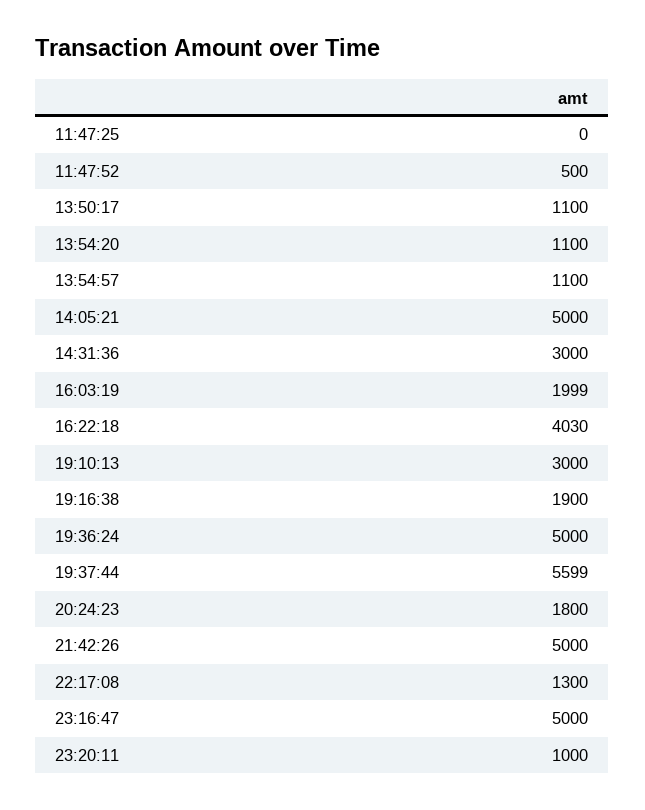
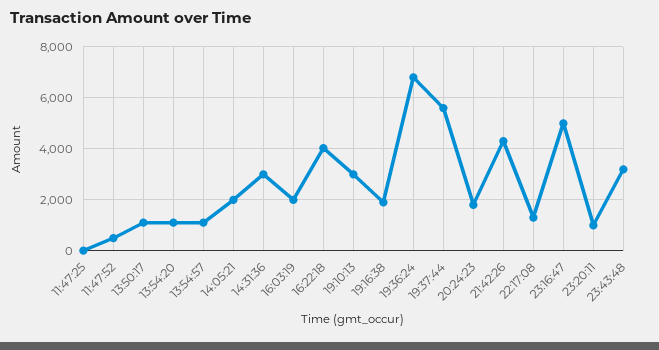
  {
    "11:47:25": 0,
    "11:47:52": 500,
    "13:50:17": 1100,
    "13:54:20": 1100,
    "13:54:57": 1100,
-   "14:05:21": 5000,
+   "14:05:21": 2000,
    "14:31:36": 3000,
    "16:03:19": 1999,
    "16:22:18": 4030,
    "19:10:13": 3000,
    "19:16:38": 1900,
-   "19:36:24": 5000,
+   "19:36:24": 6750,
    "19:37:44": 5599,
    "20:24:23": 1800,
-   "21:42:26": 5000,
+   "21:42:26": 4250,
    "22:17:08": 1300,
    "23:16:47": 5000,
-   "23:20:11": 1000
+   "23:20:11": 1000,
+   "23:43:48": 3250
  }

